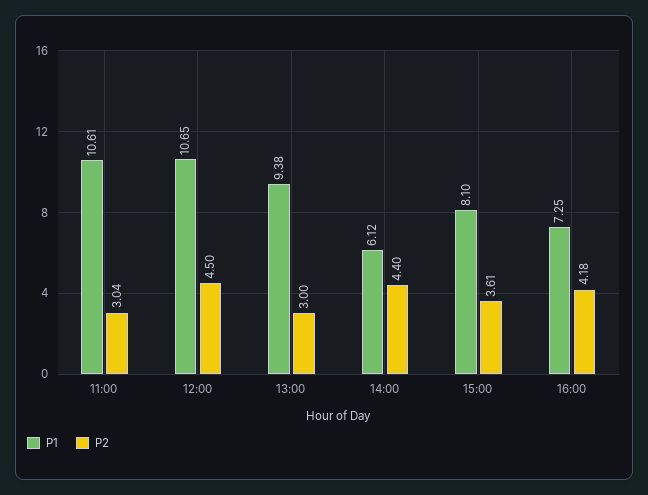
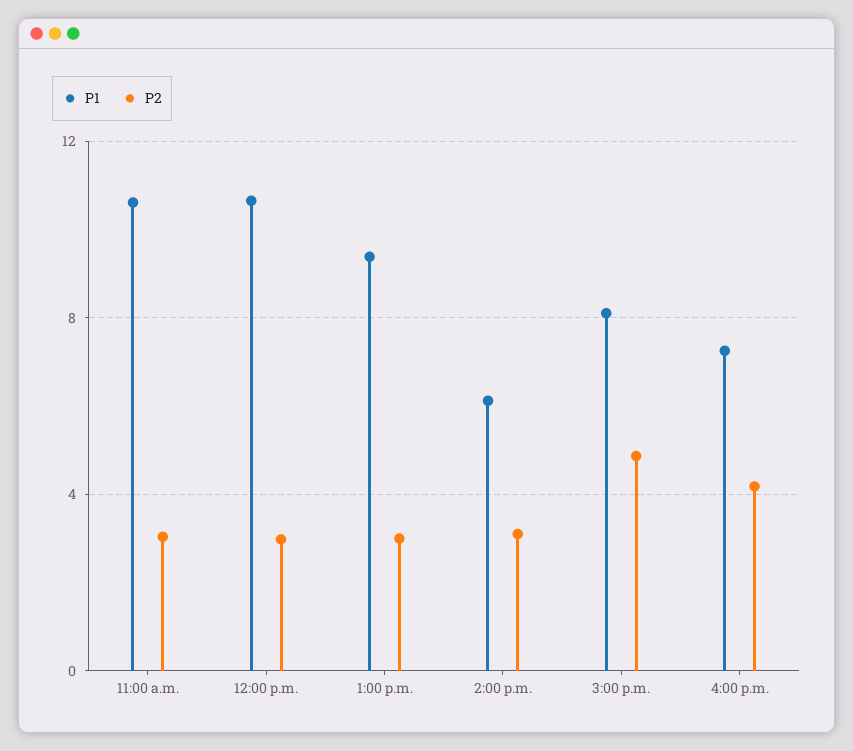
  {
    "P1": {
      "11:00": 10.61,
      "12:00": 10.65,
      "13:00": 9.38,
      "14:00": 6.12,
      "15:00": 8.1,
      "16:00": 7.25
    },
    "P2": {
      "11:00": 3.04,
-     "12:00": 4.5,
+     "12:00": 3,
      "13:00": 3,
-     "14:00": 4.4,
+     "14:00": 3,
-     "15:00": 3.61,
+     "15:00": 5,
      "16:00": 4.18
    }
  }

